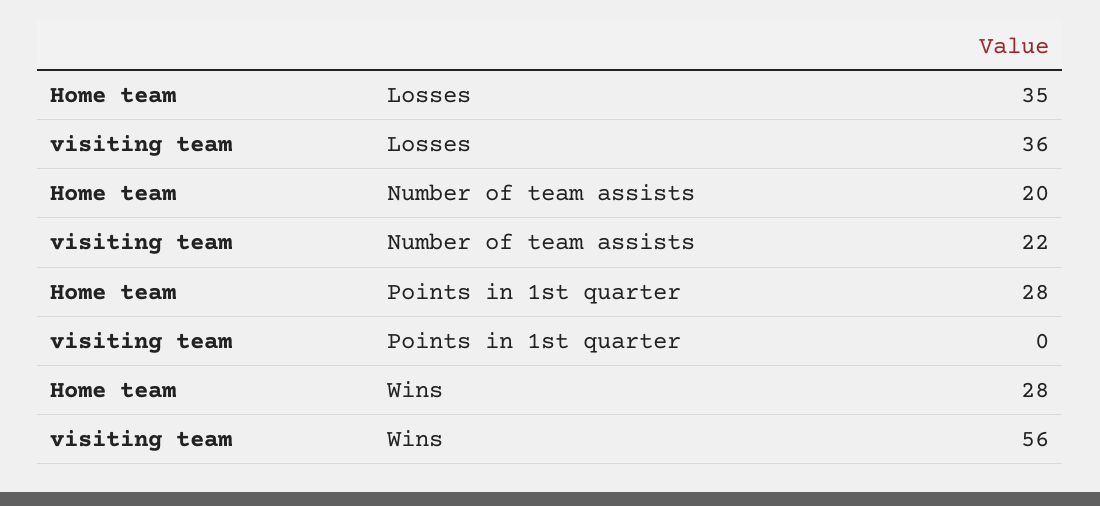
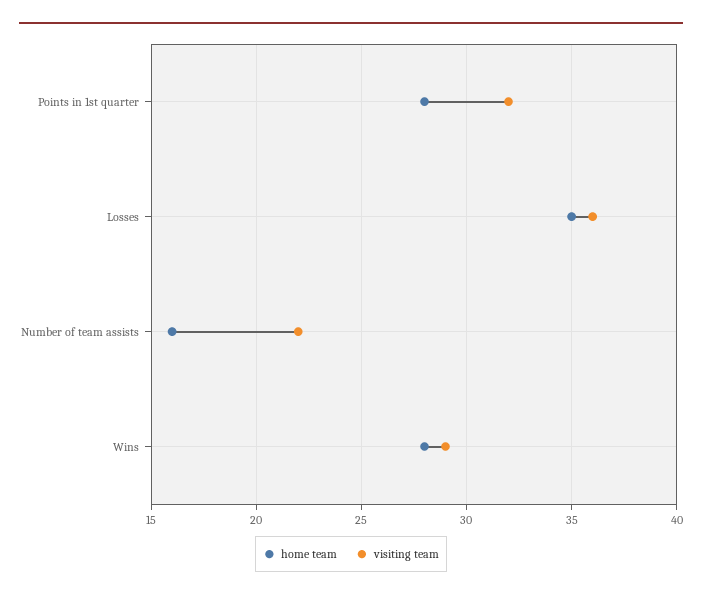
  {
    "Home team": {
      "Losses": 35,
-     "Number of team assists": 20,
+     "Number of team assists": 16,
      "Points in 1st quarter": 28,
      "Wins": 28
    },
    "visiting team": {
      "Losses": 36,
      "Number of team assists": 22,
-     "Points in 1st quarter": 0,
+     "Points in 1st quarter": 32,
-     "Wins": 56
+     "Wins": 29
    }
  }

